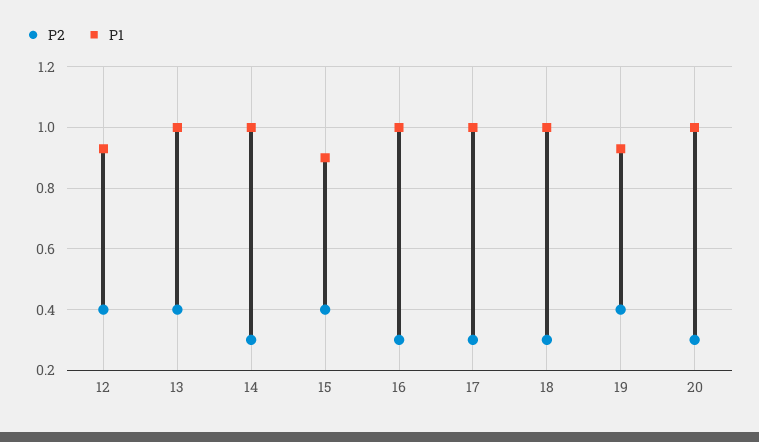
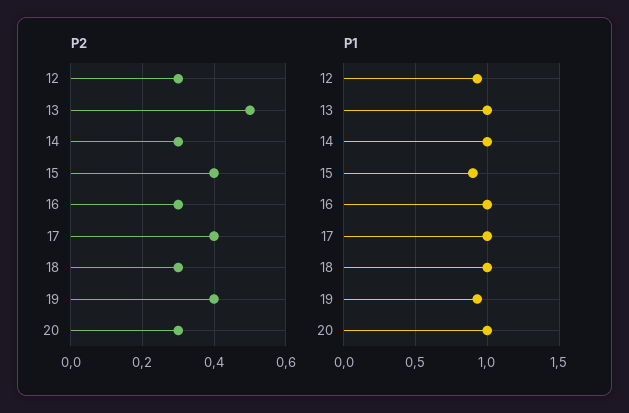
  {
    "P2": {
-     "12": 0.4,
+     "12": 0.3,
-     "13": 0.4,
+     "13": 0.5,
      "14": 0.3,
      "15": 0.4,
      "16": 0.3,
-     "17": 0.3,
+     "17": 0.4,
      "18": 0.3,
      "19": 0.4,
      "20": 0.3
    },
    "P1": {
      "12": 0.95,
      "13": 1,
      "14": 1,
      "15": 0.9,
      "16": 1,
      "17": 1,
      "18": 1,
      "19": 0.95,
      "20": 1
    }
  }

